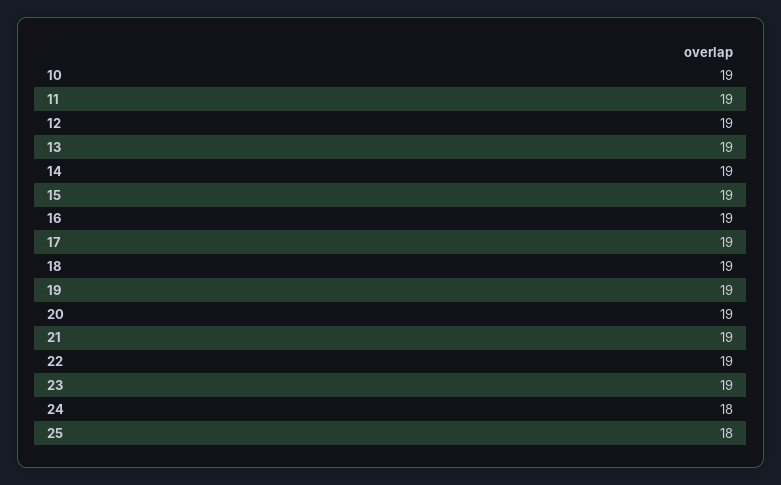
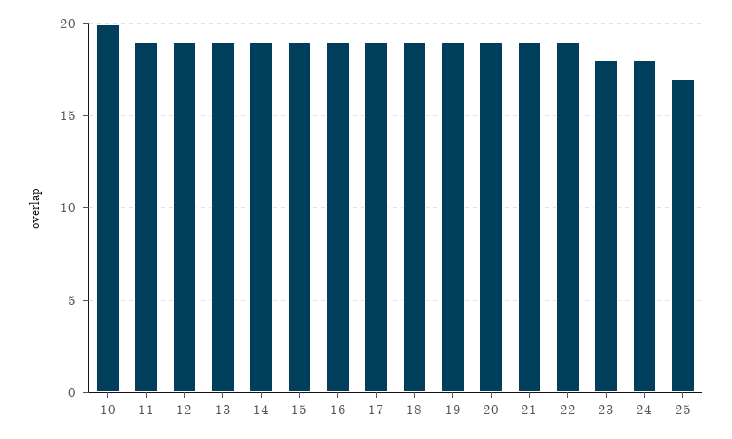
  {
-   "10": 19,
+   "10": 20,
    "11": 19,
    "12": 19,
    "13": 19,
    "14": 19,
    "15": 19,
    "16": 19,
    "17": 19,
    "18": 19,
    "19": 19,
    "20": 19,
    "21": 19,
    "22": 19,
-   "23": 19,
+   "23": 18,
    "24": 18,
-   "25": 18
+   "25": 17
  }

